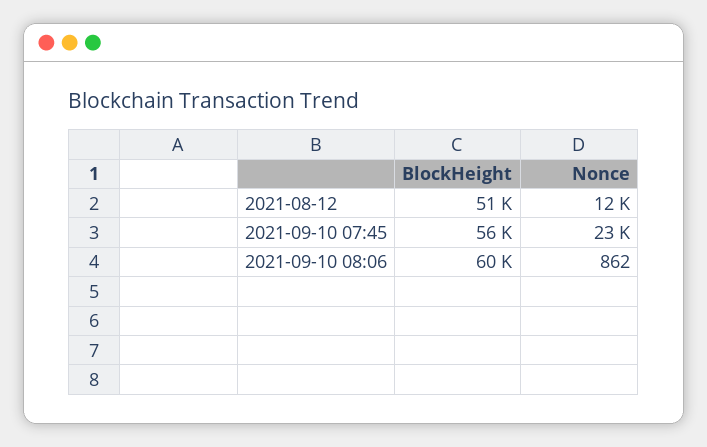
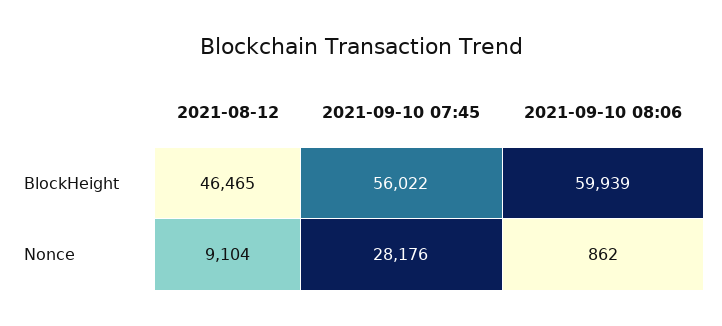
  {
    "BlockHeight": {
-     "2021-08-12": 51000,
+     "2021-08-12": 46465,
      "2021-09-10 07:45": 56022,
      "2021-09-10 08:06": 59939
    },
    "Nonce": {
-     "2021-08-12": 12000,
+     "2021-08-12": 9104,
-     "2021-09-10 07:45": 23000,
+     "2021-09-10 07:45": 28176,
      "2021-09-10 08:06": 862
    }
  }

